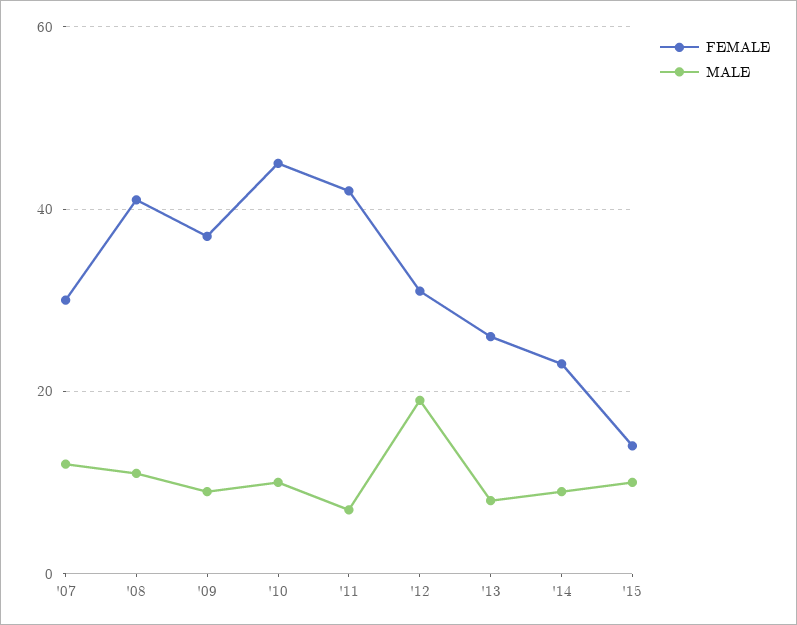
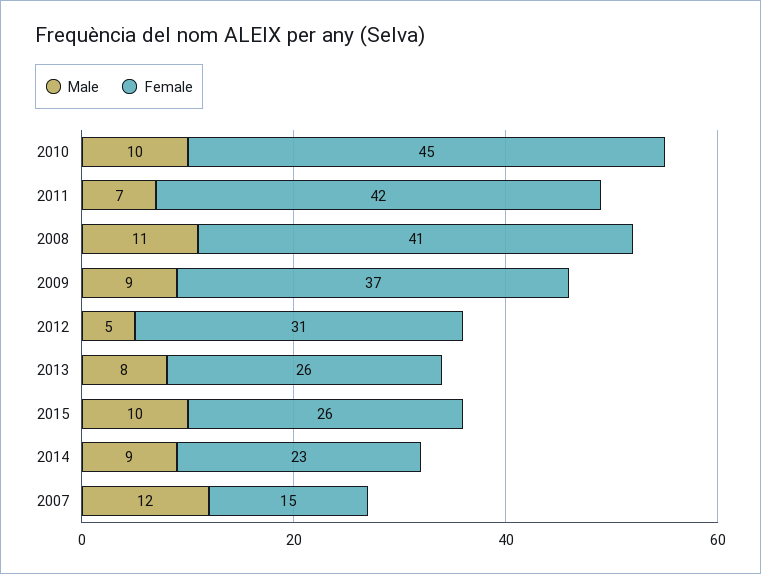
  {
    "FEMALE": {
-     "'07": 30,
+     "'07": 15,
      "'08": 41,
      "'09": 37,
      "'10": 45,
      "'11": 42,
      "'12": 31,
      "'13": 26,
      "'14": 23,
-     "'15": 15
+     "'15": 26
    },
    "MALE": {
      "'07": 12,
      "'08": 11,
      "'09": 9,
      "'10": 10,
      "'11": 7,
-     "'12": 20,
+     "'12": 5,
      "'13": 8,
      "'14": 9,
      "'15": 10
    }
  }

